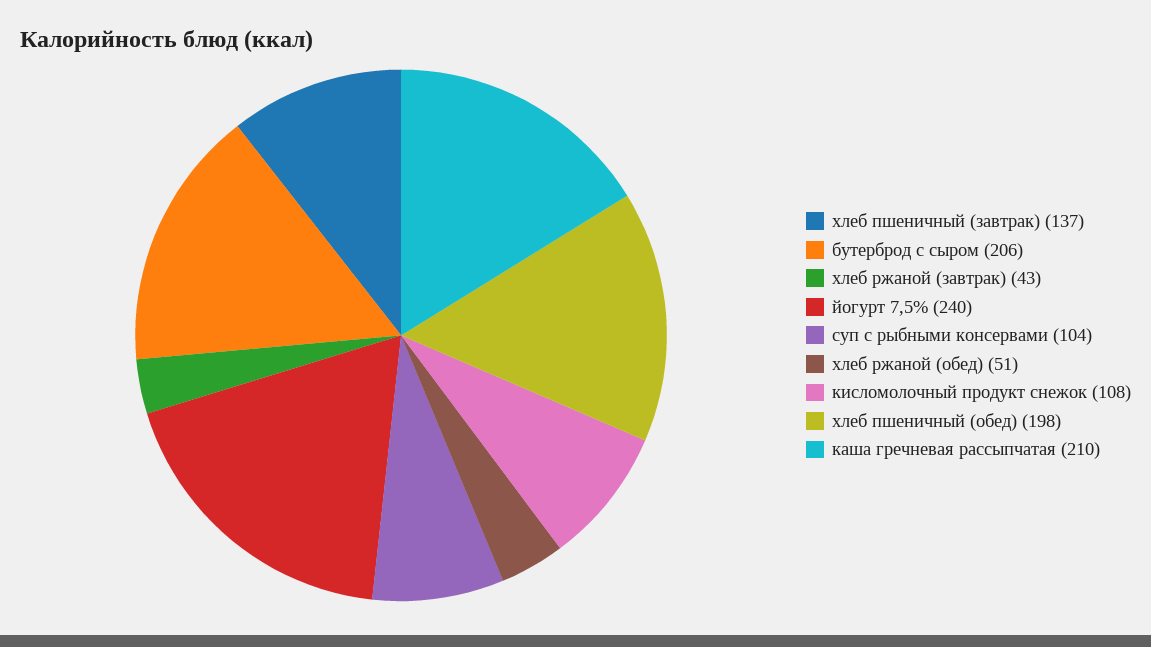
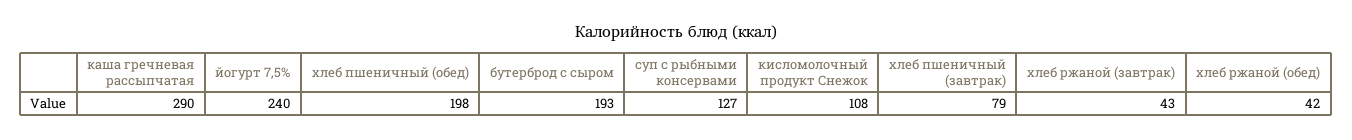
  {
-   "хлеб пшеничный (завтрак)": 137,
+   "хлеб пшеничный (завтрак)": 79,
-   "бутерброд с сыром": 206,
+   "бутерброд с сыром": 193,
    "хлеб ржаной (завтрак)": 43,
    "йогурт 7,5%": 240,
-   "суп с рыбными консервами": 104,
+   "суп с рыбными консервами": 127,
-   "хлеб ржаной (обед)": 51,
+   "хлеб ржаной (обед)": 42,
    "кисломолочный продукт снежок": 108,
    "хлеб пшеничный (обед)": 198,
-   "каша гречневая рассыпчатая": 210
+   "каша гречневая рассыпчатая": 290
  }

